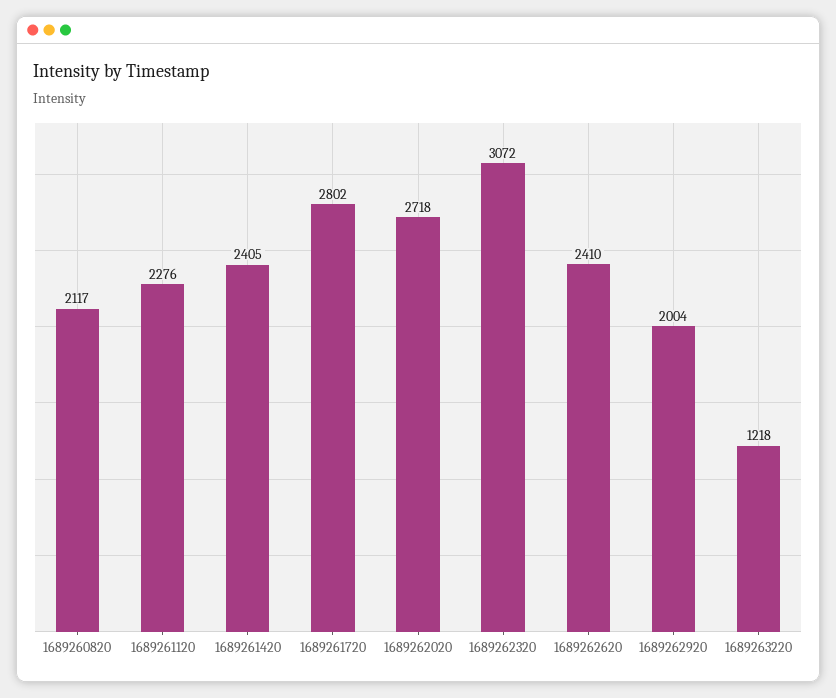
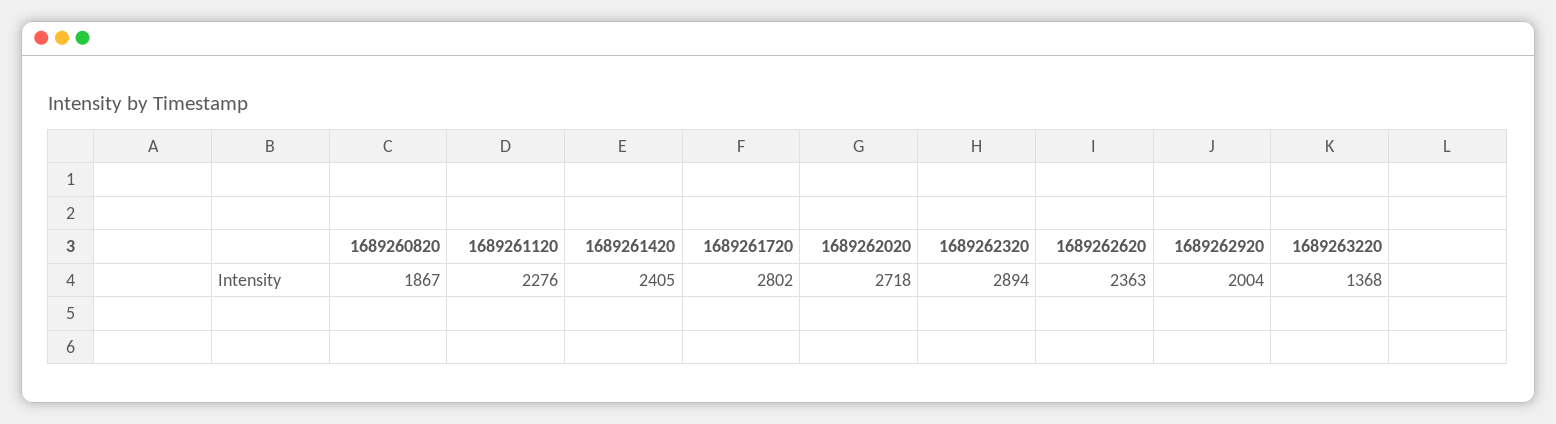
  {
-   "1689260820": 2117,
+   "1689260820": 1867,
    "1689261120": 2276,
    "1689261420": 2405,
    "1689261720": 2802,
    "1689262020": 2718,
-   "1689262320": 3072,
+   "1689262320": 2894,
-   "1689262620": 2410,
+   "1689262620": 2363,
    "1689262920": 2004,
-   "1689263220": 1218
+   "1689263220": 1368
  }

